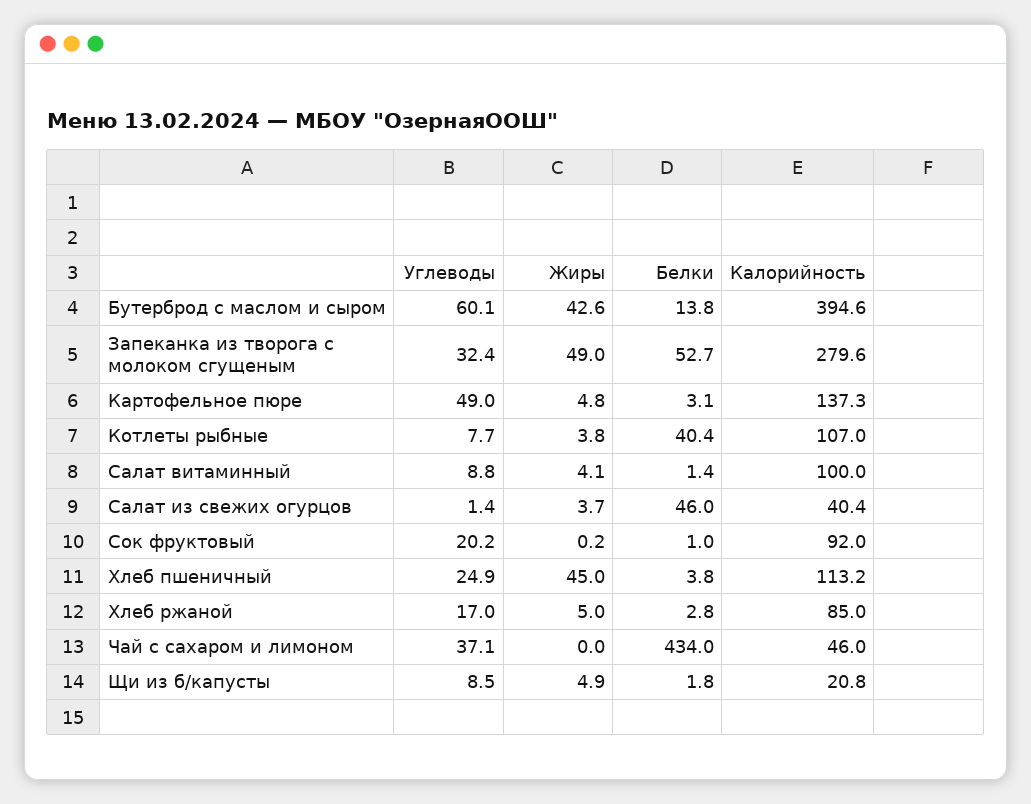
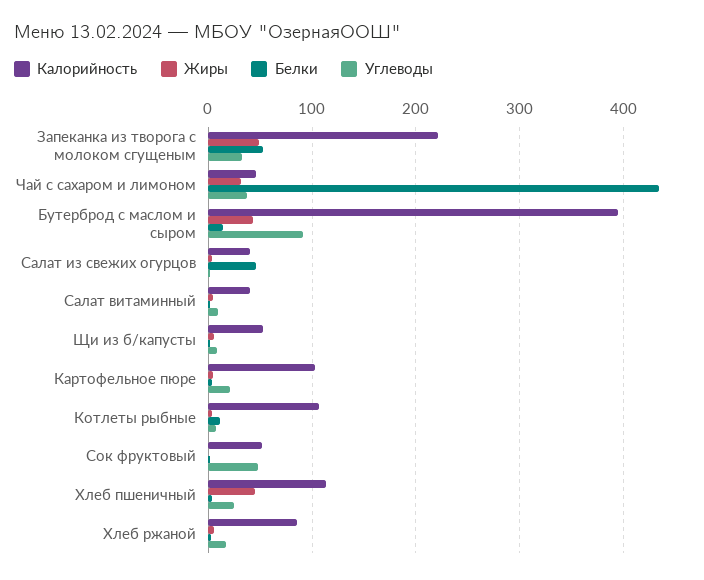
  {
    "Углеводы": {
-     "Бутерброд с маслом и сыром": 60.1,
+     "Бутерброд с маслом и сыром": 90,
      "Запеканка из творога с молоком сгущеным": 32.4,
-     "Картофельное пюре": 49,
+     "Картофельное пюре": 20,
      "Котлеты рыбные": 7.7,
      "Салат витаминный": 8.8,
      "Салат из свежих огурцов": 1.4,
-     "Сок фруктовый": 20.2,
+     "Сок фруктовый": 50,
      "Хлеб пшеничный": 24.9,
      "Хлеб ржаной": 17,
      "Чай с сахаром и лимоном": 37.1,
      "Щи из б/капусты": 8.5
    },
    "Жиры": {
      "Бутерброд с маслом и сыром": 42.6,
      "Запеканка из творога с молоком сгущеным": 49,
      "Картофельное пюре": 4.8,
      "Котлеты рыбные": 3.8,
      "Салат витаминный": 4.1,
      "Салат из свежих огурцов": 3.7,
      "Сок фруктовый": 0.2,
      "Хлеб пшеничный": 45,
      "Хлеб ржаной": 5,
-     "Чай с сахаром и лимоном": 0,
+     "Чай с сахаром и лимоном": 30,
      "Щи из б/капусты": 4.9
    },
    "Белки": {
      "Бутерброд с маслом и сыром": 13.8,
      "Запеканка из творога с молоком сгущеным": 52.7,
      "Картофельное пюре": 3.1,
-     "Котлеты рыбные": 40.4,
+     "Котлеты рыбные": 10,
      "Салат витаминный": 1.4,
      "Салат из свежих огурцов": 46,
      "Сок фруктовый": 1,
      "Хлеб пшеничный": 3.8,
      "Хлеб ржаной": 2.8,
      "Чай с сахаром и лимоном": 434,
      "Щи из б/капусты": 1.8
    },
    "Калорийность": {
      "Бутерброд с маслом и сыром": 394.6,
-     "Запеканка из творога с молоком сгущеным": 279.6,
+     "Запеканка из творога с молоком сгущеным": 220,
-     "Картофельное пюре": 137.3,
+     "Картофельное пюре": 100,
      "Котлеты рыбные": 107,
-     "Салат витаминный": 100,
+     "Салат витаминный": 40,
      "Салат из свежих огурцов": 40.4,
-     "Сок фруктовый": 92,
+     "Сок фруктовый": 50,
      "Хлеб пшеничный": 113.2,
      "Хлеб ржаной": 85,
      "Чай с сахаром и лимоном": 46,
-     "Щи из б/капусты": 20.8
+     "Щи из б/капусты": 50
    }
  }

